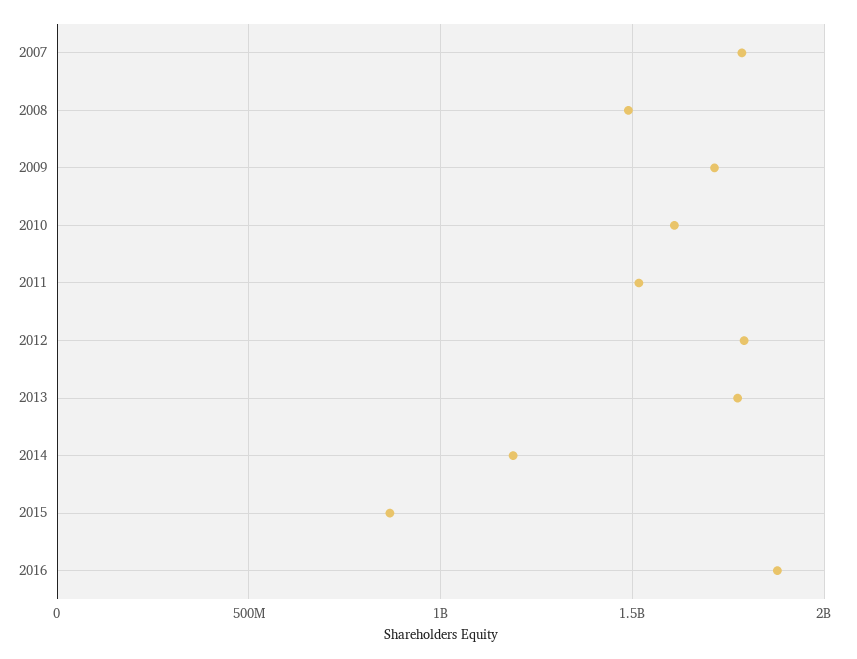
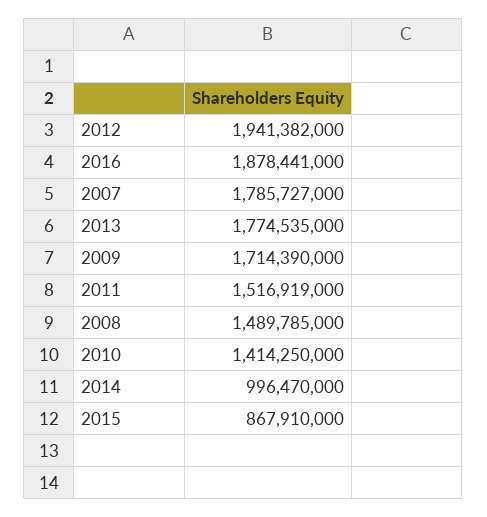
  {
    "2007": 1785727000,
    "2008": 1489785000,
    "2009": 1714390000,
-   "2010": 1600000000,
+   "2010": 1414250000,
    "2011": 1516919000,
-   "2012": 1800000000,
+   "2012": 1941382000,
    "2013": 1774535000,
-   "2014": 1200000000,
+   "2014": 996470000,
    "2015": 867910000,
    "2016": 1878441000
  }

